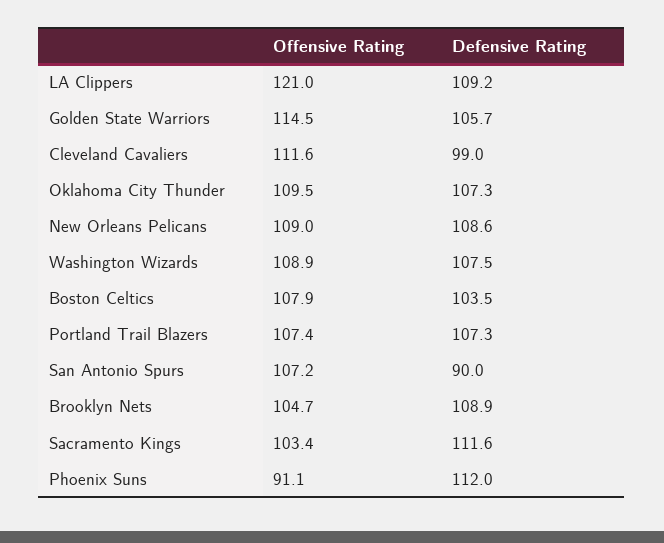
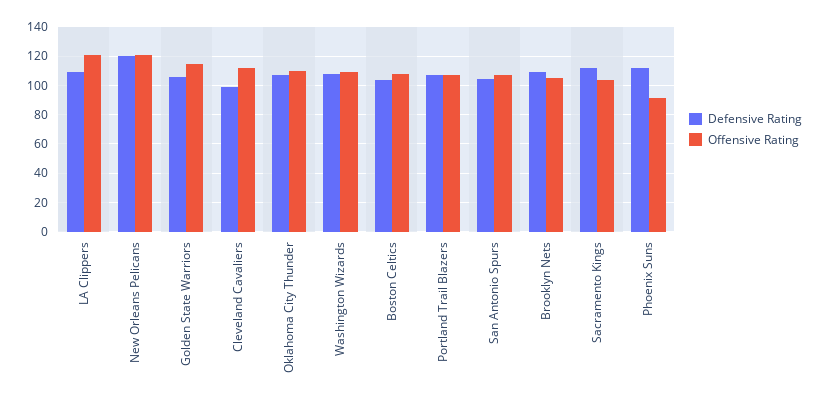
  {
    "Offensive Rating": {
      "LA Clippers": 121,
      "Golden State Warriors": 114.5,
      "Cleveland Cavaliers": 111.6,
      "Oklahoma City Thunder": 109.5,
-     "New Orleans Pelicans": 109,
+     "New Orleans Pelicans": 120,
      "Washington Wizards": 108.9,
      "Boston Celtics": 107.9,
      "Portland Trail Blazers": 107.4,
      "San Antonio Spurs": 107.2,
      "Brooklyn Nets": 104.7,
      "Sacramento Kings": 103.4,
      "Phoenix Suns": 91.1
    },
    "Defensive Rating": {
      "LA Clippers": 109.2,
      "Golden State Warriors": 105.7,
      "Cleveland Cavaliers": 99,
      "Oklahoma City Thunder": 107.3,
-     "New Orleans Pelicans": 108.6,
+     "New Orleans Pelicans": 120,
      "Washington Wizards": 107.5,
      "Boston Celtics": 103.5,
      "Portland Trail Blazers": 107.3,
-     "San Antonio Spurs": 90,
+     "San Antonio Spurs": 105,
      "Brooklyn Nets": 108.9,
      "Sacramento Kings": 111.6,
      "Phoenix Suns": 112
    }
  }

